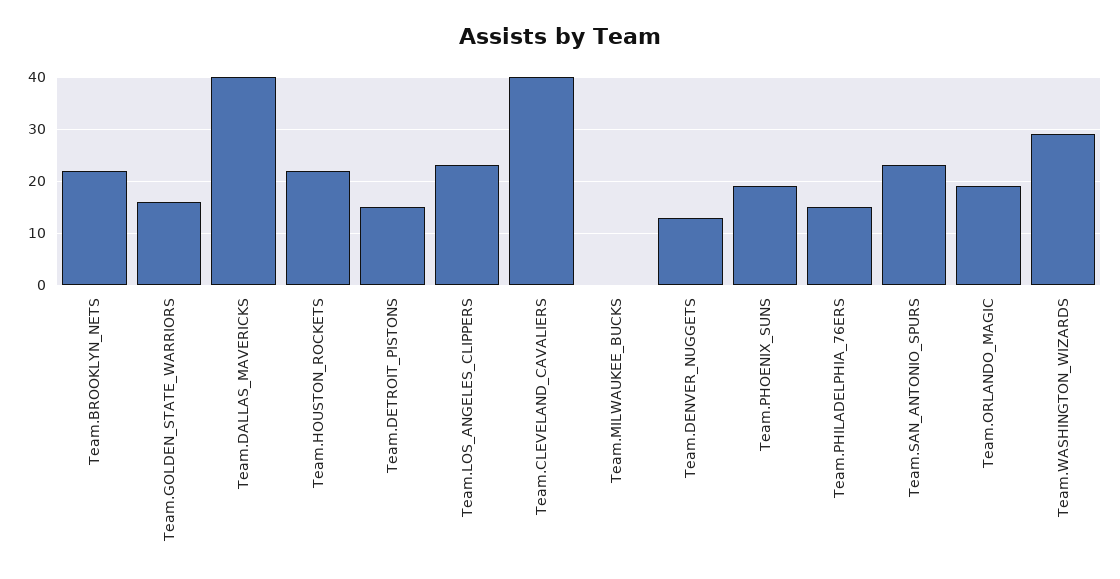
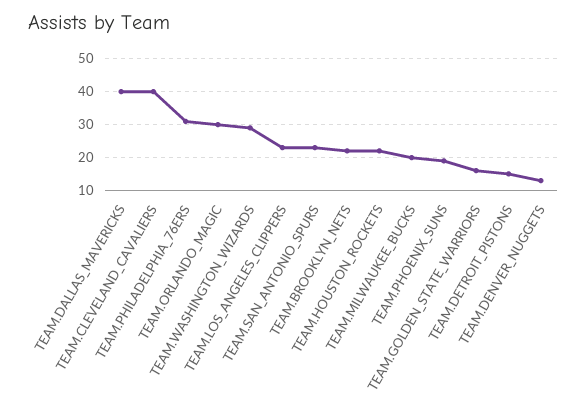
  {
    "Team.BROOKLYN_NETS": 20,
    "Team.GOLDEN_STATE_WARRIORS": 15,
    "Team.DALLAS_MAVERICKS": 40,
    "Team.HOUSTON_ROCKETS": 20,
    "Team.DETROIT_PISTONS": 15,
    "Team.LOS_ANGELES_CLIPPERS": 25,
    "Team.CLEVELAND_CAVALIERS": 40,
-   "Team.MILWAUKEE_BUCKS": 0,
+   "Team.MILWAUKEE_BUCKS": 20,
    "Team.DENVER_NUGGETS": 15,
    "Team.PHOENIX_SUNS": 20,
-   "Team.PHILADELPHIA_76ERS": 15,
+   "Team.PHILADELPHIA_76ERS": 30,
    "Team.SAN_ANTONIO_SPURS": 25,
-   "Team.ORLANDO_MAGIC": 20,
+   "Team.ORLANDO_MAGIC": 30,
    "Team.WASHINGTON_WIZARDS": 30
  }

